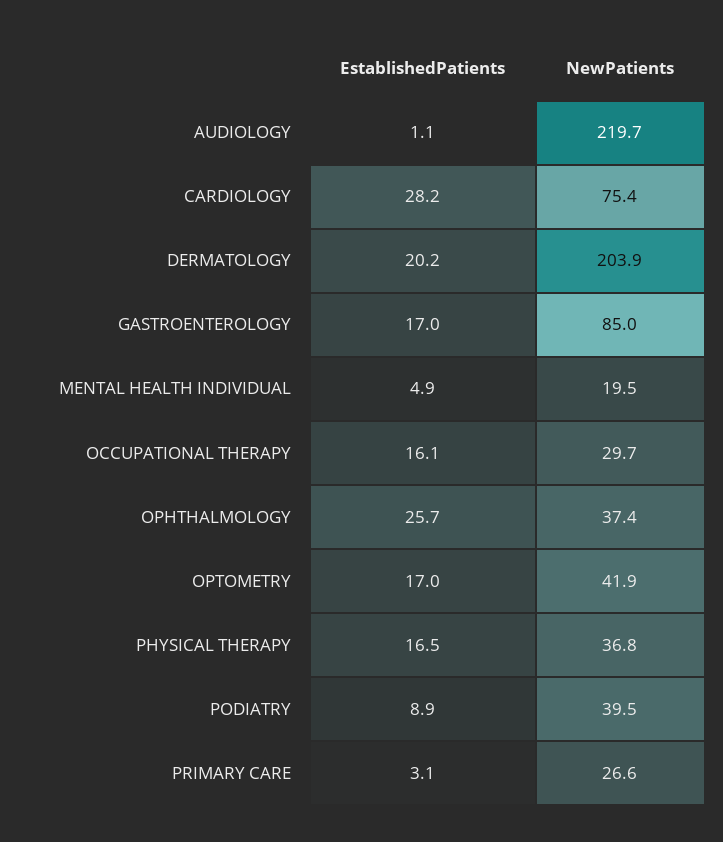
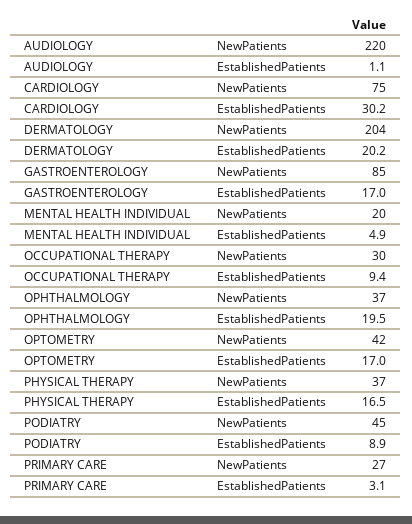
  {
    "EstablishedPatients": {
      "AUDIOLOGY": 1.1,
-     "CARDIOLOGY": 28.2,
+     "CARDIOLOGY": 30.2,
      "DERMATOLOGY": 20.2,
      "GASTROENTEROLOGY": 17,
      "MENTAL HEALTH INDIVIDUAL": 4.9,
-     "OCCUPATIONAL THERAPY": 16.1,
+     "OCCUPATIONAL THERAPY": 9.4,
-     "OPHTHALMOLOGY": 25.7,
+     "OPHTHALMOLOGY": 19.5,
      "OPTOMETRY": 17,
      "PHYSICAL THERAPY": 16.5,
      "PODIATRY": 8.9,
      "PRIMARY CARE": 3.1
    },
    "NewPatients": {
      "AUDIOLOGY": 219.7,
      "CARDIOLOGY": 75.4,
      "DERMATOLOGY": 203.9,
      "GASTROENTEROLOGY": 85,
      "MENTAL HEALTH INDIVIDUAL": 19.5,
      "OCCUPATIONAL THERAPY": 29.7,
      "OPHTHALMOLOGY": 37.4,
      "OPTOMETRY": 41.9,
      "PHYSICAL THERAPY": 36.8,
-     "PODIATRY": 39.5,
+     "PODIATRY": 45,
      "PRIMARY CARE": 26.6
    }
  }

